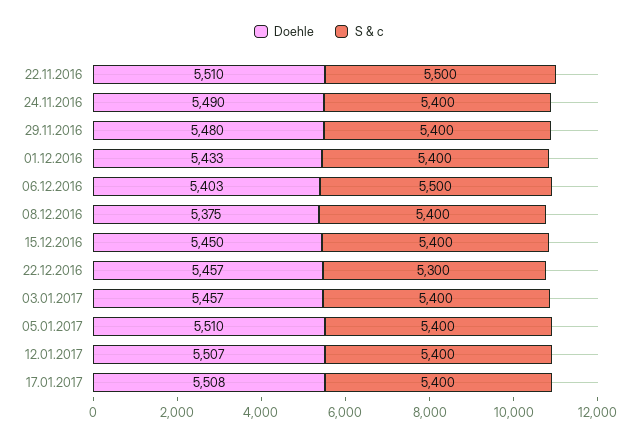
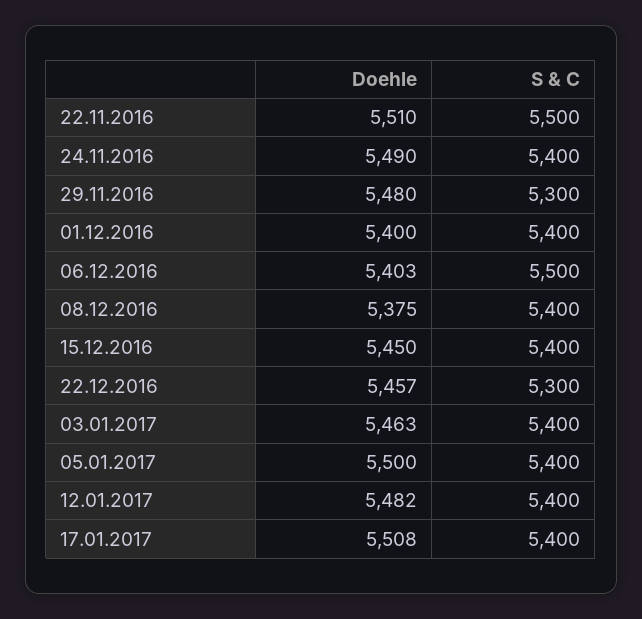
  {
    "Doehle": {
      "22.11.2016": 5510,
      "24.11.2016": 5490,
      "29.11.2016": 5480,
-     "01.12.2016": 5433,
+     "01.12.2016": 5400,
      "06.12.2016": 5403,
      "08.12.2016": 5375,
      "15.12.2016": 5450,
      "22.12.2016": 5457,
-     "03.01.2017": 5457,
+     "03.01.2017": 5463,
-     "05.01.2017": 5510,
+     "05.01.2017": 5500,
-     "12.01.2017": 5507,
+     "12.01.2017": 5482,
      "17.01.2017": 5508
    },
    "S & c": {
      "22.11.2016": 5500,
      "24.11.2016": 5400,
-     "29.11.2016": 5400,
+     "29.11.2016": 5300,
      "01.12.2016": 5400,
      "06.12.2016": 5500,
      "08.12.2016": 5400,
      "15.12.2016": 5400,
      "22.12.2016": 5300,
      "03.01.2017": 5400,
      "05.01.2017": 5400,
      "12.01.2017": 5400,
      "17.01.2017": 5400
    }
  }

